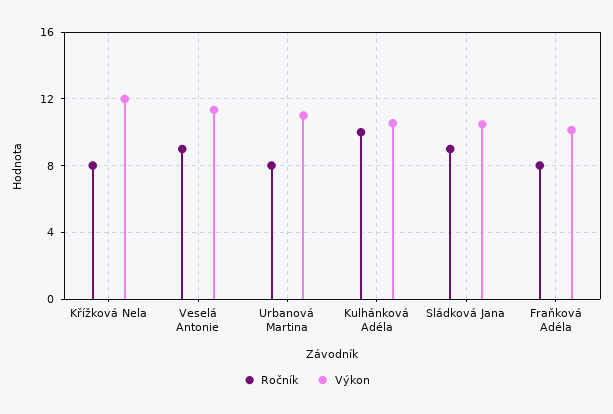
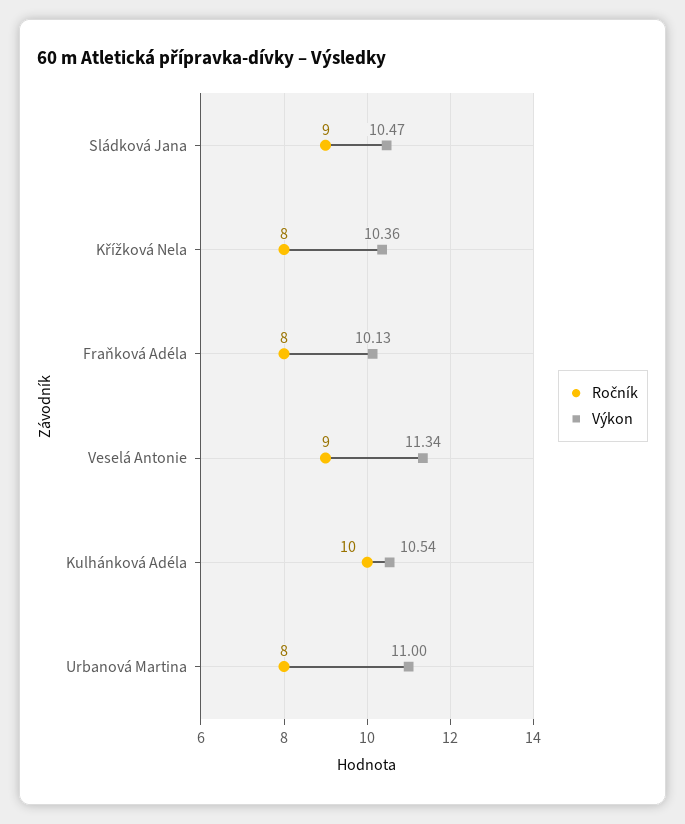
  {
    "Ročník": {
      "Křížková Nela": 8,
      "Veselá Antonie": 9,
      "Urbanová Martina": 8,
      "Kulhánková Adéla": 10,
      "Sládková Jana": 9,
      "Fraňková Adéla": 8
    },
    "Výkon": {
-     "Křížková Nela": 12,
+     "Křížková Nela": 10.36,
      "Veselá Antonie": 11.34,
      "Urbanová Martina": 11,
      "Kulhánková Adéla": 10.54,
      "Sládková Jana": 10.47,
      "Fraňková Adéla": 10.13
    }
  }

